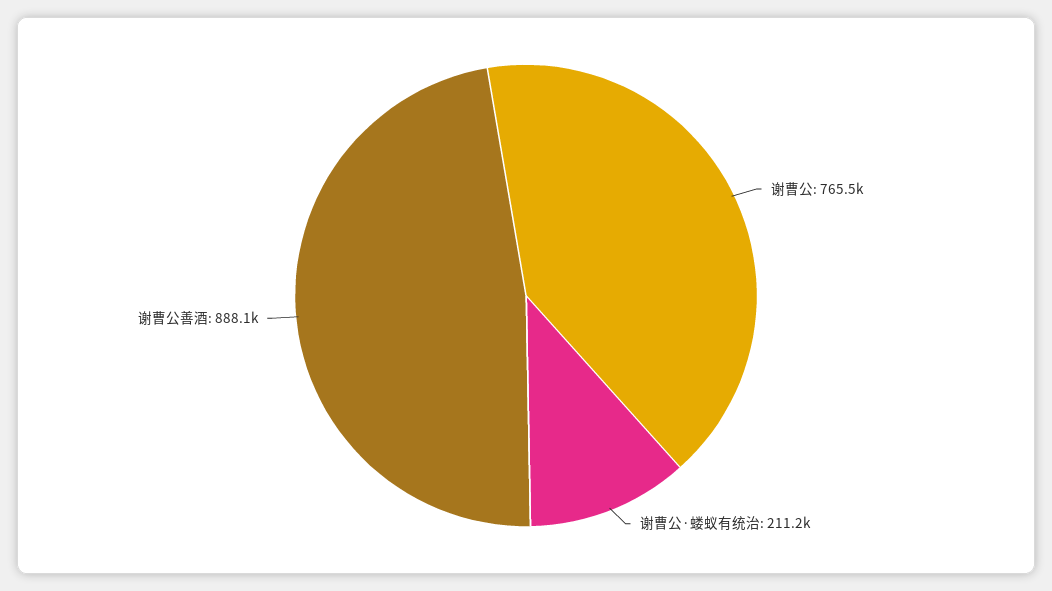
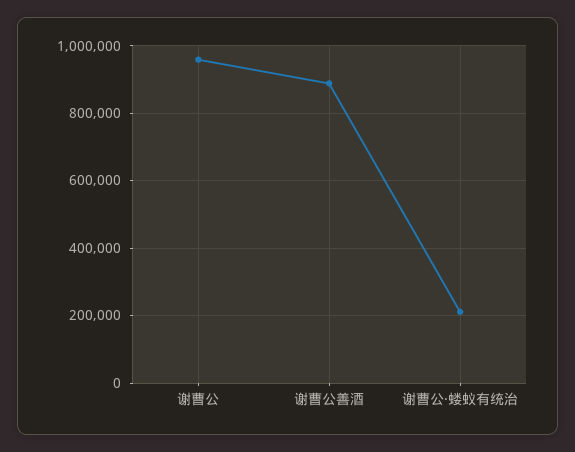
  {
-   "谢曹公": 765500,
+   "谢曹公": 960000,
    "谢曹公·蝼蚁有统治": 211200,
    "谢曹公善酒": 888100
  }

